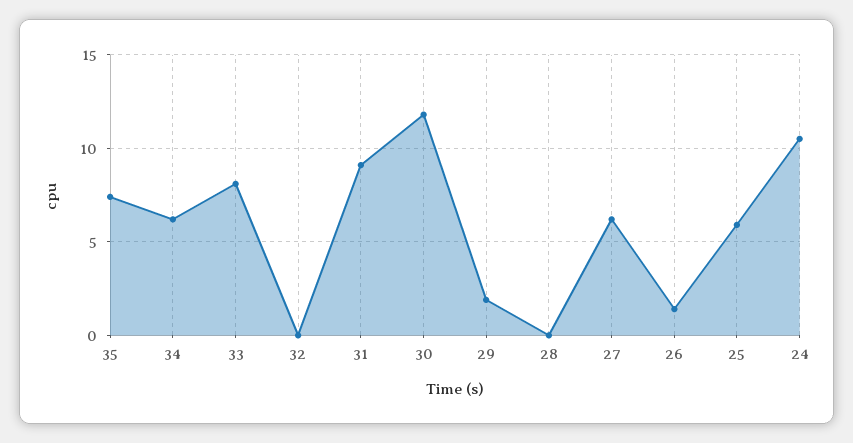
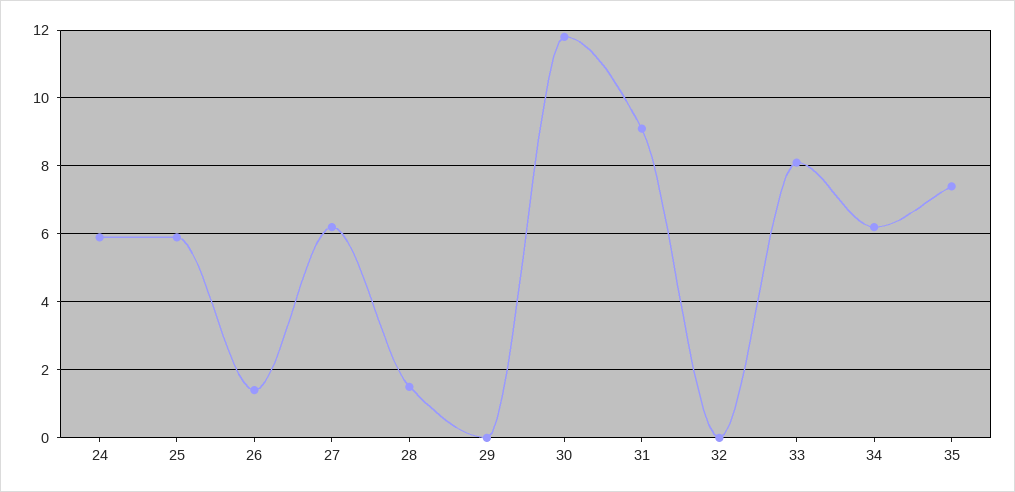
  {
    "35": 7.5,
    "34": 6,
    "33": 8,
    "32": 0,
    "31": 9,
    "30": 12,
-   "29": 2,
+   "29": 0,
-   "28": 0,
+   "28": 1.5,
    "27": 6,
    "26": 1.5,
    "25": 6,
-   "24": 10.5
+   "24": 6
  }

